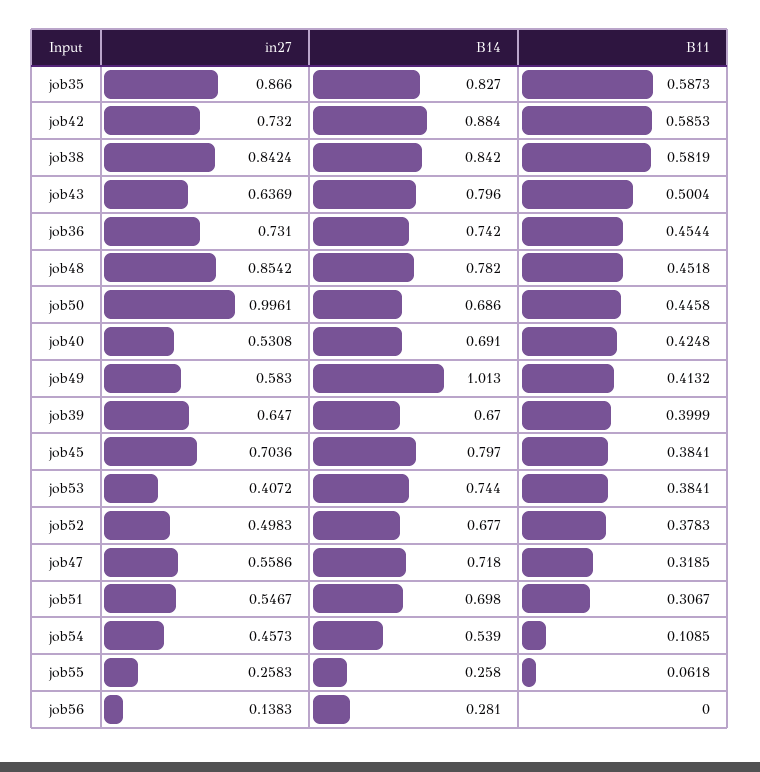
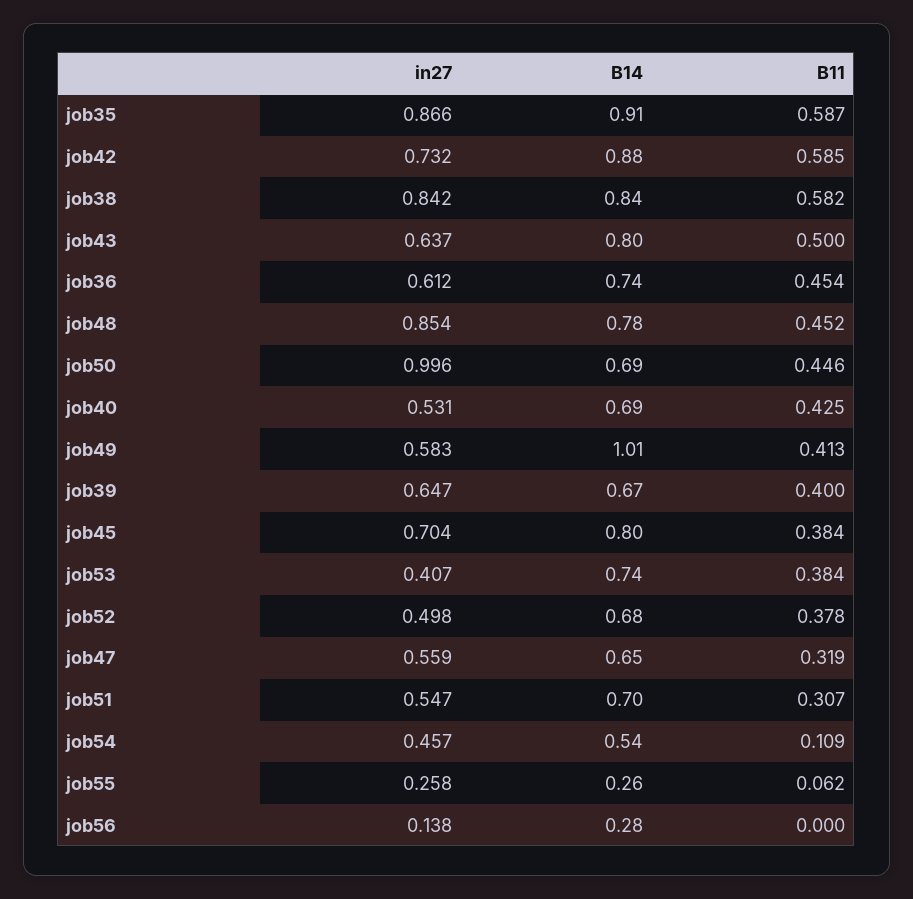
  {
    "in27": {
      "job35": 0.866,
      "job42": 0.732,
      "job38": 0.8424,
      "job43": 0.6369,
-     "job36": 0.731,
+     "job36": 0.612,
      "job48": 0.8542,
      "job50": 0.9961,
      "job40": 0.5308,
      "job49": 0.583,
      "job39": 0.647,
      "job45": 0.7036,
      "job53": 0.4072,
      "job52": 0.4983,
      "job47": 0.5586,
      "job51": 0.5467,
      "job54": 0.4573,
      "job55": 0.2583,
      "job56": 0.1383
    },
    "B14": {
-     "job35": 0.827,
+     "job35": 0.91,
      "job42": 0.884,
      "job38": 0.842,
      "job43": 0.796,
      "job36": 0.742,
      "job48": 0.782,
      "job50": 0.686,
      "job40": 0.691,
      "job49": 1.013,
      "job39": 0.67,
      "job45": 0.797,
      "job53": 0.744,
      "job52": 0.677,
-     "job47": 0.718,
+     "job47": 0.65,
      "job51": 0.698,
      "job54": 0.539,
      "job55": 0.258,
      "job56": 0.281
    },
    "B11": {
      "job35": 0.5873,
      "job42": 0.5853,
      "job38": 0.5819,
      "job43": 0.5004,
      "job36": 0.4544,
      "job48": 0.4518,
      "job50": 0.4458,
      "job40": 0.4248,
      "job49": 0.4132,
      "job39": 0.3999,
      "job45": 0.3841,
      "job53": 0.3841,
      "job52": 0.3783,
      "job47": 0.3185,
      "job51": 0.3067,
      "job54": 0.1085,
      "job55": 0.0618,
      "job56": 0
    }
  }

